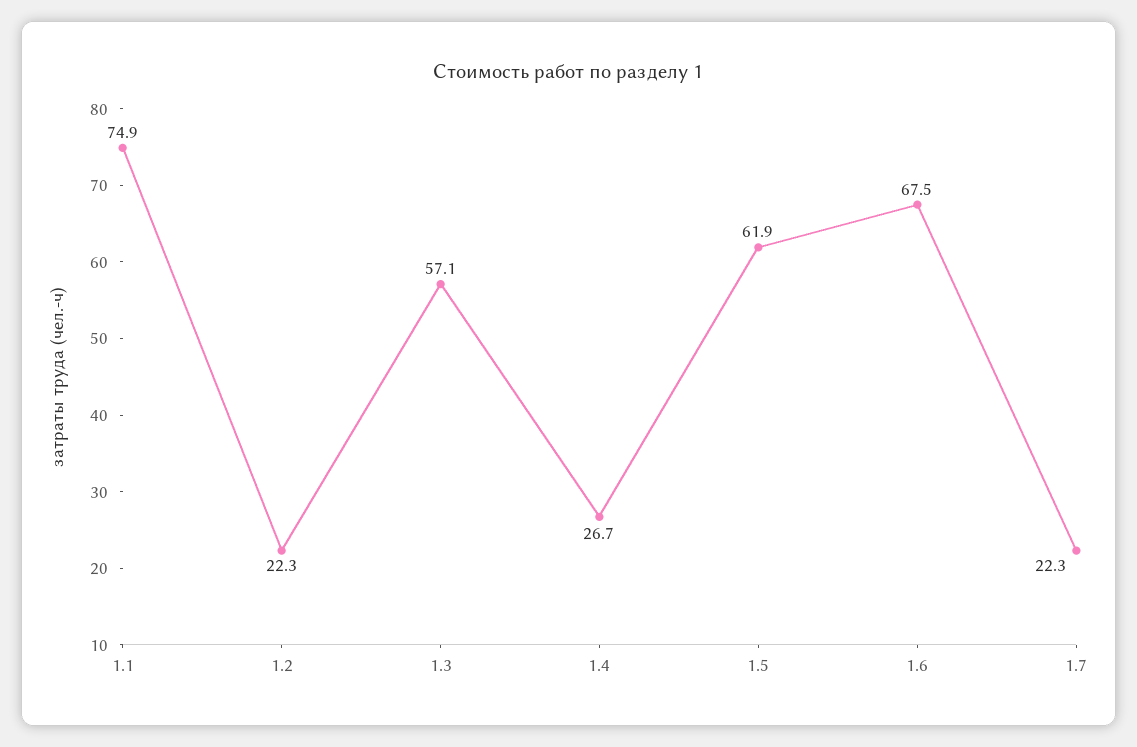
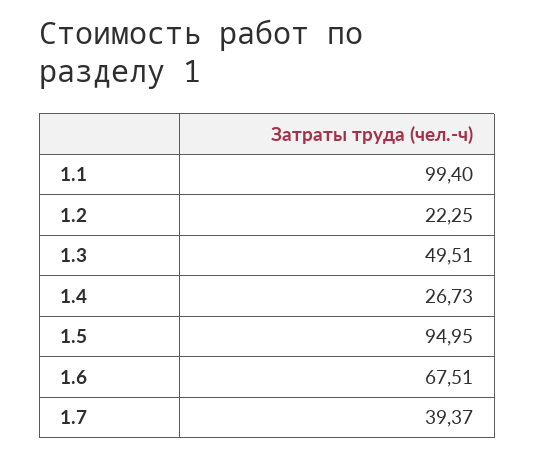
  {
-   "1.1": 74.9,
+   "1.1": 99.4,
    "1.2": 22.25,
-   "1.3": 57.1,
+   "1.3": 49.51,
    "1.4": 26.73,
-   "1.5": 61.9,
+   "1.5": 94.95,
    "1.6": 67.51,
-   "1.7": 22.3
+   "1.7": 39.37
  }

